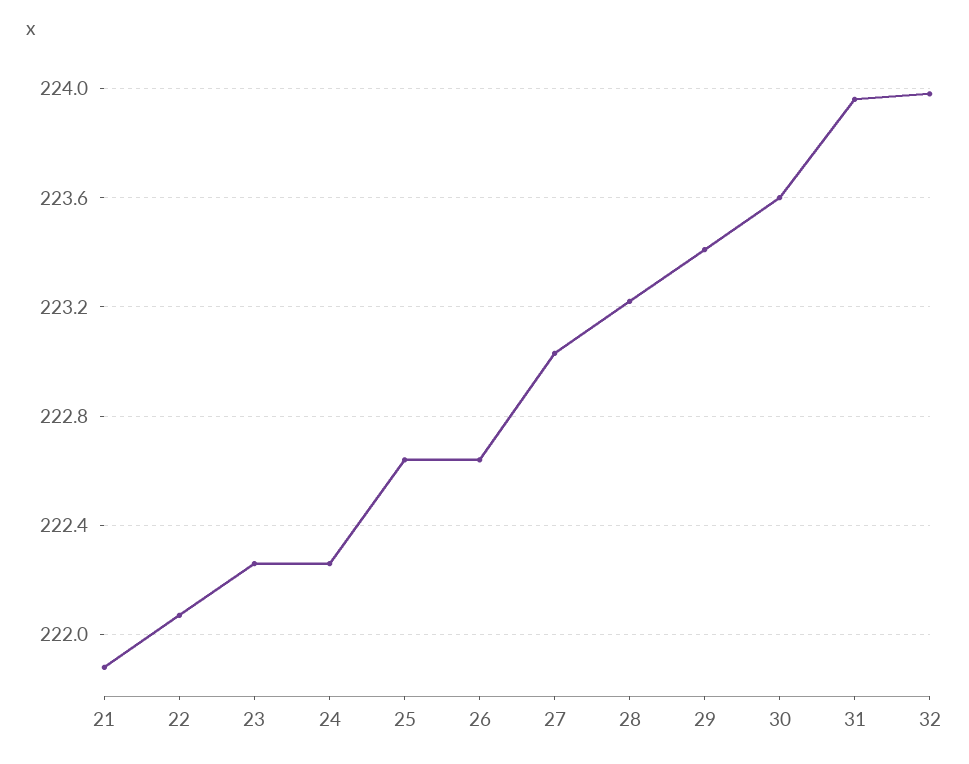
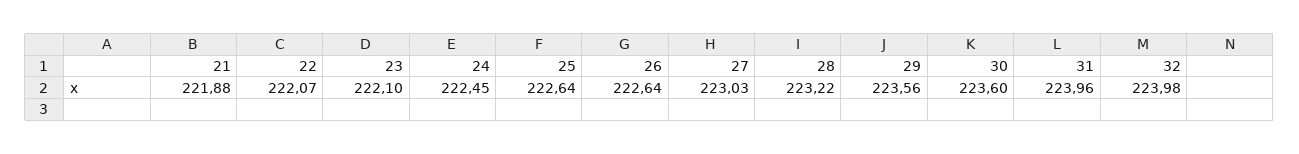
  {
    "21": 221.88,
    "22": 222.07,
-   "23": 222.25,
+   "23": 222.1,
-   "24": 222.25,
+   "24": 222.45,
    "25": 222.64,
    "26": 222.64,
    "27": 223.03,
    "28": 223.22,
-   "29": 223.4,
+   "29": 223.56,
    "30": 223.6,
    "31": 223.96,
    "32": 223.98
  }

